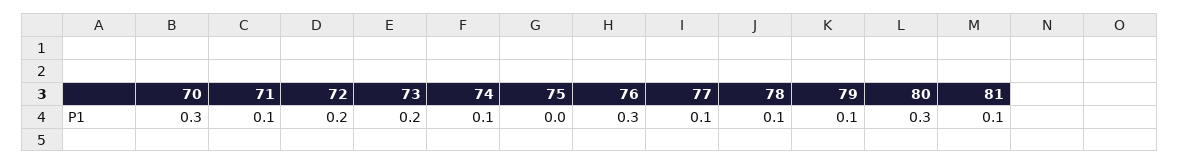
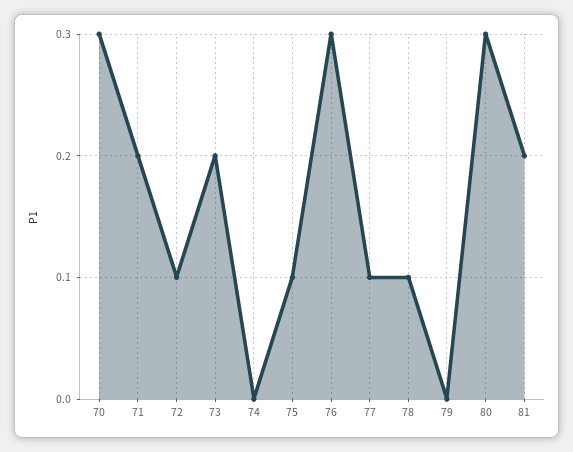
  {
    "70": 0.3,
-   "71": 0.1,
+   "71": 0.2,
-   "72": 0.2,
+   "72": 0.1,
    "73": 0.2,
-   "74": 0.1,
+   "74": 0,
-   "75": 0,
+   "75": 0.1,
    "76": 0.3,
    "77": 0.1,
    "78": 0.1,
-   "79": 0.1,
+   "79": 0,
    "80": 0.3,
-   "81": 0.1
+   "81": 0.2
  }

